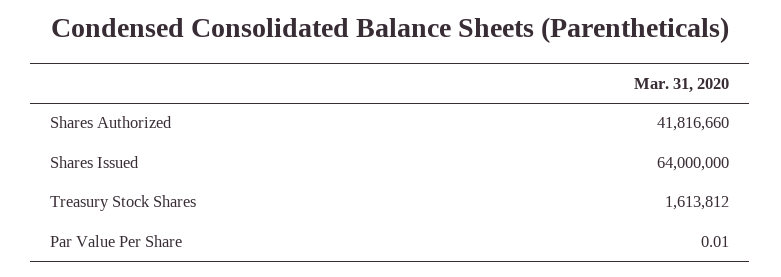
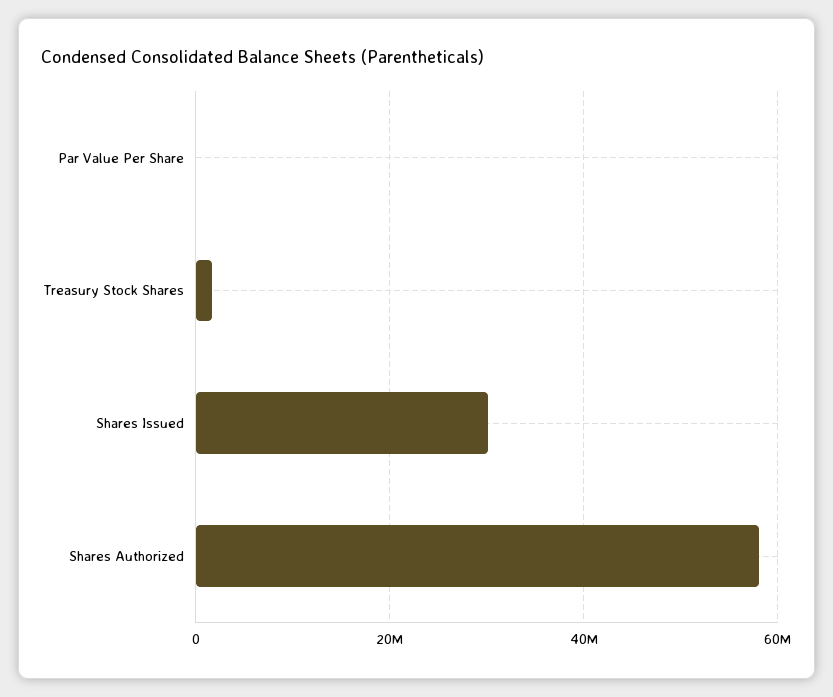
  {
-   "Shares Authorized": 41816660,
+   "Shares Authorized": 58000000,
-   "Shares Issued": 64000000,
+   "Shares Issued": 30000000,
    "Treasury Stock Shares": 1613812,
    "Par Value Per Share": 0.01
  }

